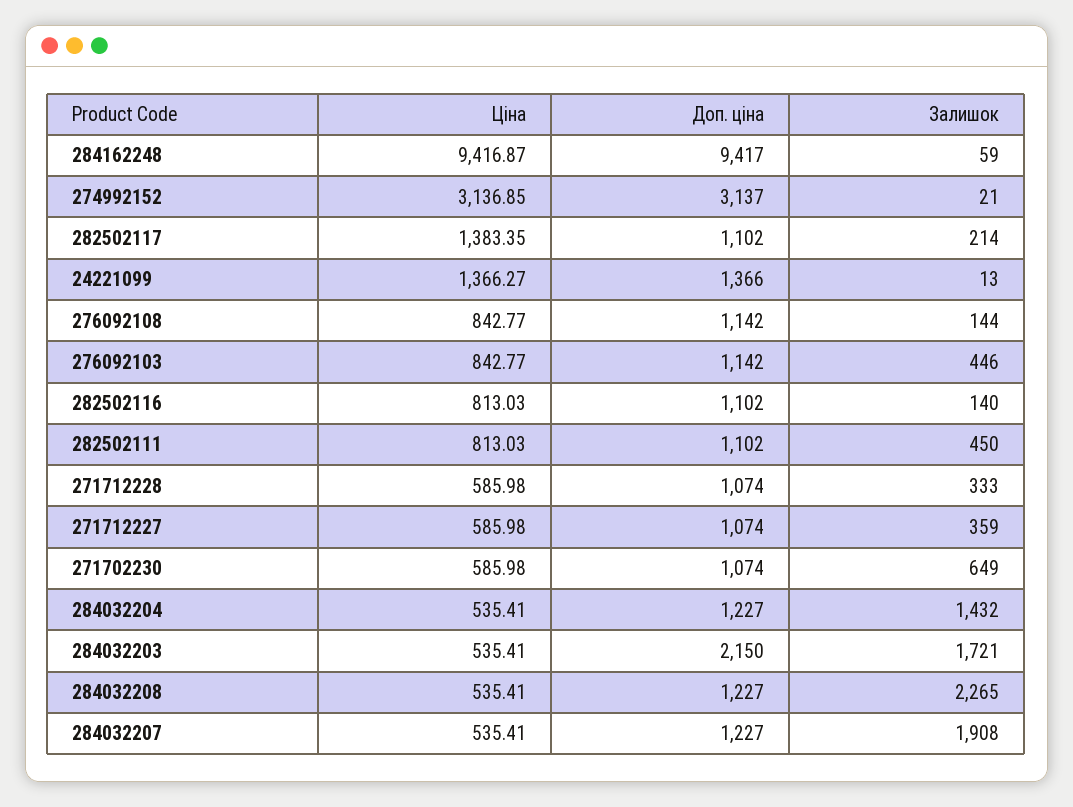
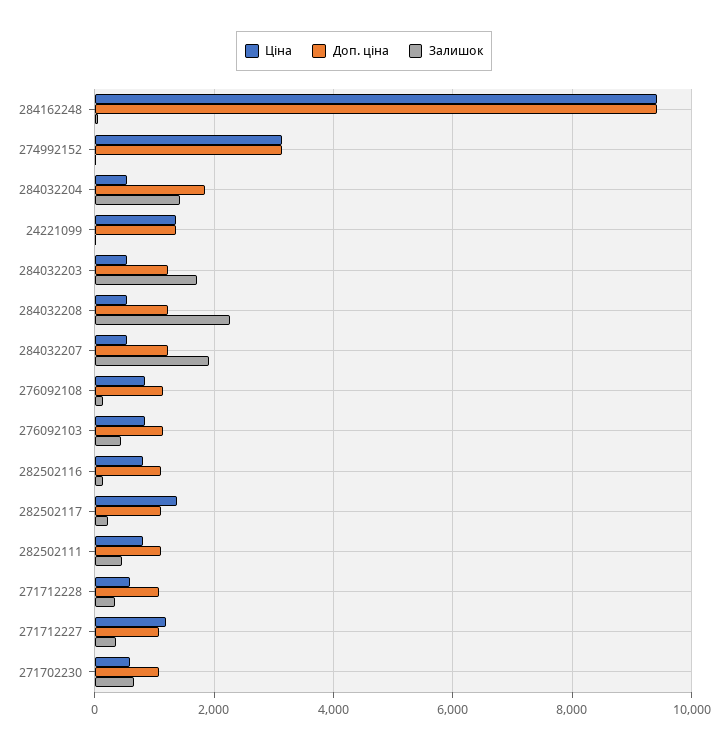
  {
    "Ціна": {
      "284162248": 9416.87,
      "274992152": 3136.85,
      "282502117": 1383.35,
      "24221099": 1366.27,
      "276092108": 842.77,
      "276092103": 842.77,
      "282502116": 813.03,
      "282502111": 813.03,
      "271712228": 585.98,
-     "271712227": 585.98,
+     "271712227": 1200,
      "271702230": 585.98,
      "284032204": 535.41,
      "284032203": 535.41,
      "284032208": 535.41,
      "284032207": 535.41
    },
    "Доп. ціна": {
      "284162248": 9417,
      "274992152": 3137,
      "282502117": 1102,
      "24221099": 1366,
      "276092108": 1142,
      "276092103": 1142,
      "282502116": 1102,
      "282502111": 1102,
      "271712228": 1074,
      "271712227": 1074,
      "271702230": 1074,
-     "284032204": 1227,
+     "284032204": 1800,
-     "284032203": 2150,
+     "284032203": 1200,
      "284032208": 1227,
      "284032207": 1227
    },
    "Залишок": {
      "284162248": 59,
      "274992152": 21,
      "282502117": 214,
      "24221099": 13,
      "276092108": 144,
      "276092103": 446,
      "282502116": 140,
      "282502111": 450,
      "271712228": 333,
      "271712227": 359,
      "271702230": 649,
      "284032204": 1432,
      "284032203": 1721,
      "284032208": 2265,
      "284032207": 1908
    }
  }

